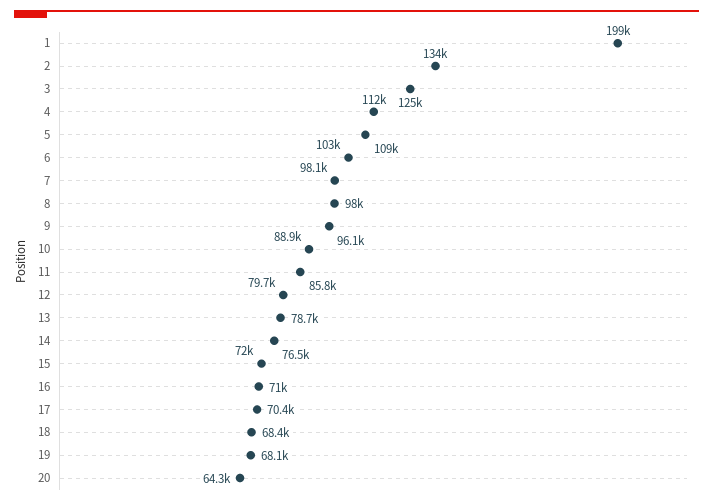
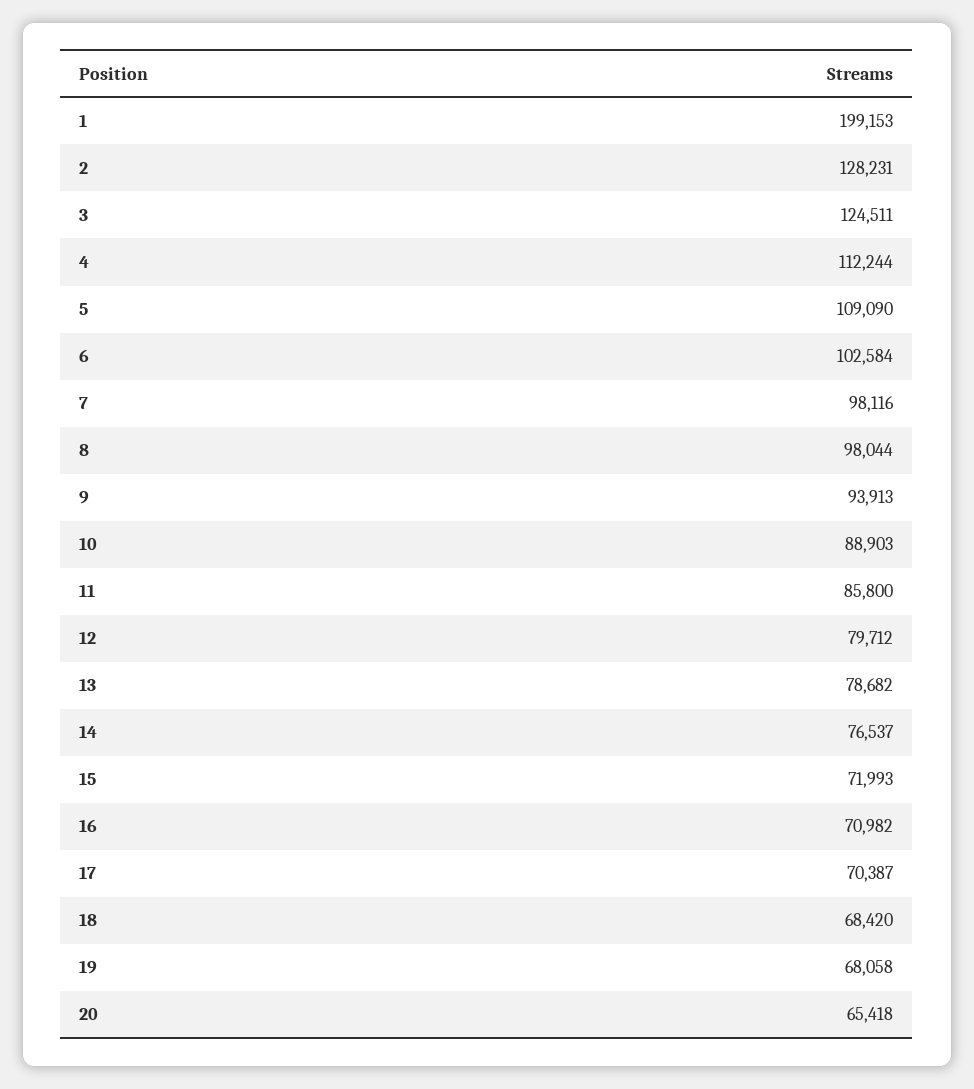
  {
    "1": 199153,
-   "2": 134000,
+   "2": 128231,
    "3": 124511,
    "4": 112244,
    "5": 109090,
    "6": 102584,
    "7": 98116,
    "8": 98044,
-   "9": 96100,
+   "9": 93913,
    "10": 88903,
    "11": 85800,
    "12": 79712,
    "13": 78682,
    "14": 76537,
    "15": 71993,
    "16": 70982,
    "17": 70387,
    "18": 68420,
    "19": 68058,
-   "20": 64300
+   "20": 65418
  }

